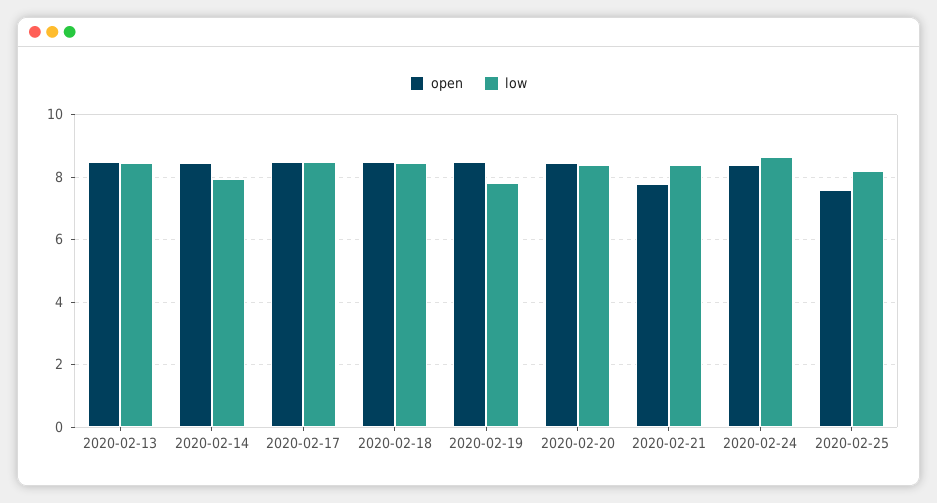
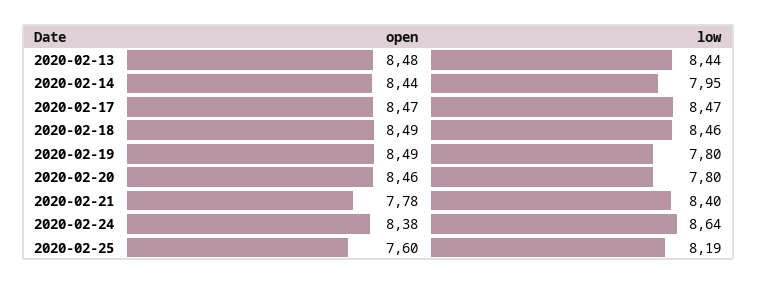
  {
    "open": {
      "2020-02-13": 8.48,
      "2020-02-14": 8.44,
      "2020-02-17": 8.47,
      "2020-02-18": 8.49,
      "2020-02-19": 8.49,
      "2020-02-20": 8.46,
      "2020-02-21": 7.78,
      "2020-02-24": 8.38,
      "2020-02-25": 7.6
    },
    "low": {
      "2020-02-13": 8.44,
      "2020-02-14": 7.95,
      "2020-02-17": 8.47,
      "2020-02-18": 8.46,
      "2020-02-19": 7.8,
-     "2020-02-20": 8.4,
+     "2020-02-20": 7.8,
      "2020-02-21": 8.4,
      "2020-02-24": 8.64,
      "2020-02-25": 8.19
    }
  }

